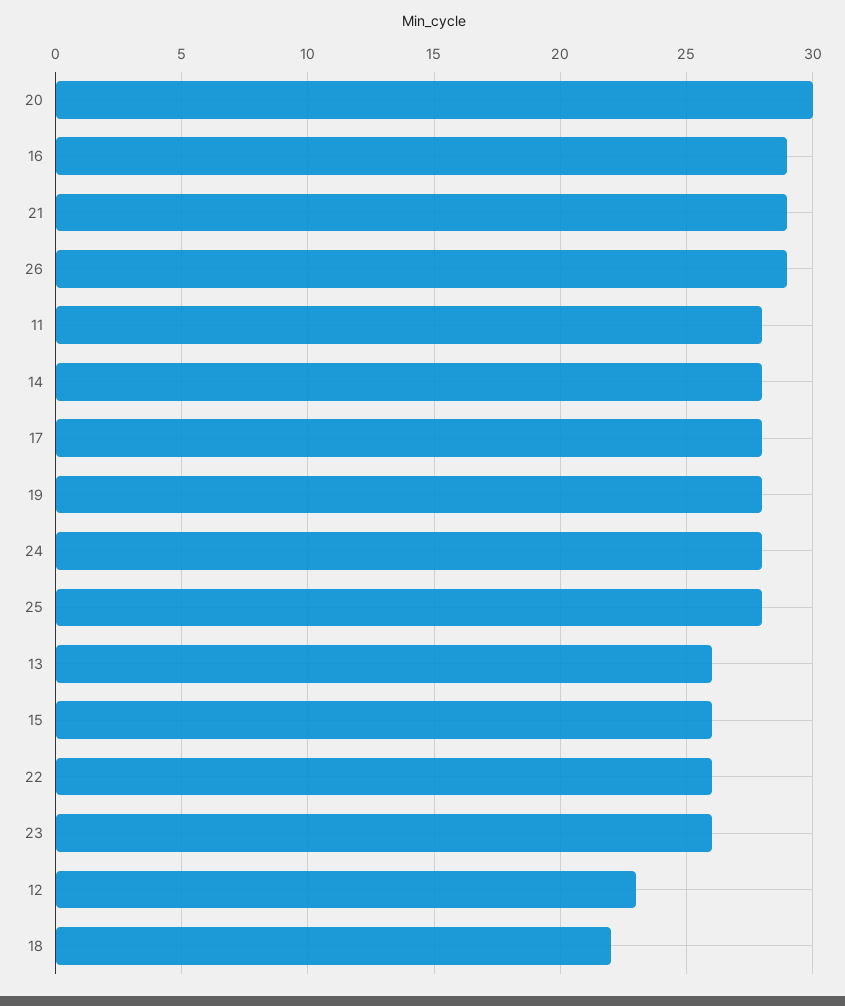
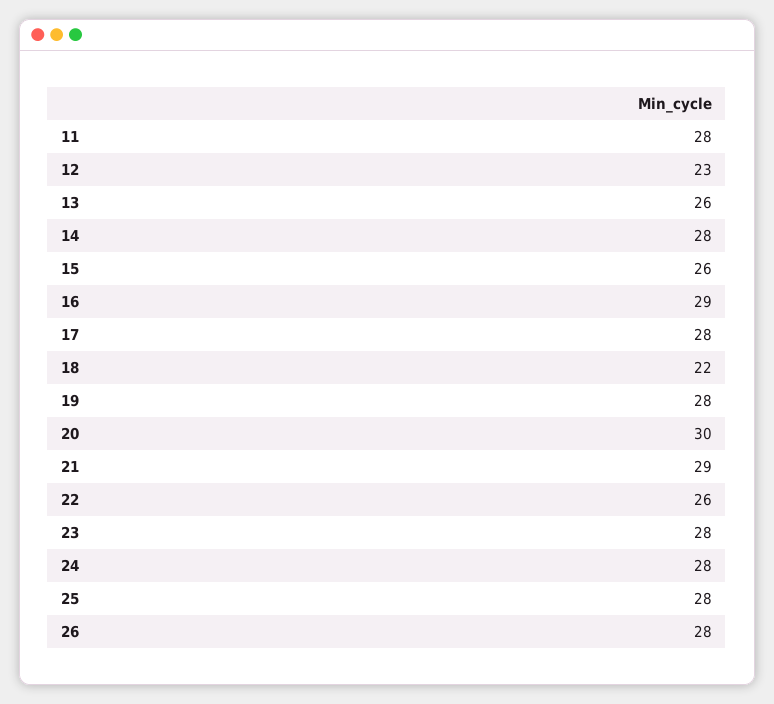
  {
    "20": 30,
    "16": 29,
    "21": 29,
-   "26": 29,
+   "26": 28,
    "11": 28,
    "14": 28,
    "17": 28,
    "19": 28,
    "24": 28,
    "25": 28,
    "13": 26,
    "15": 26,
    "22": 26,
-   "23": 26,
+   "23": 28,
    "12": 23,
    "18": 22
  }

